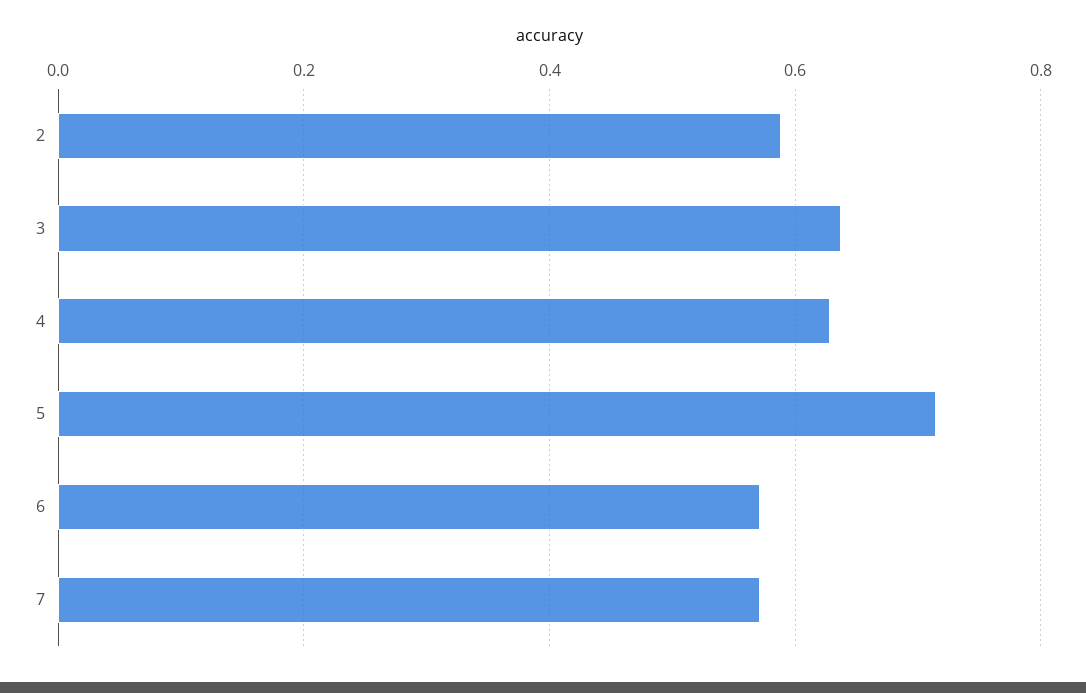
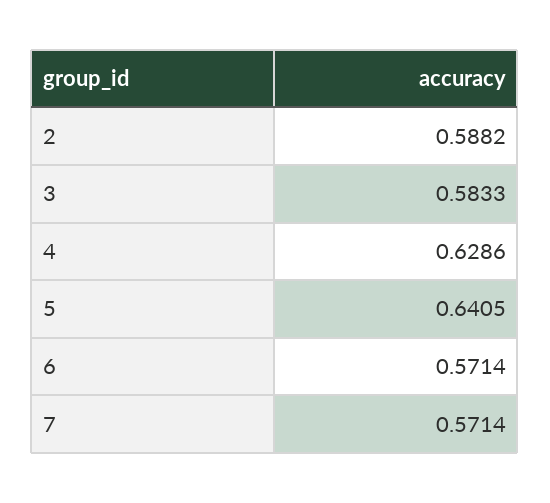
  {
    "2": 0.5882,
-   "3": 0.64,
+   "3": 0.5833,
    "4": 0.6286,
-   "5": 0.72,
+   "5": 0.6405,
    "6": 0.5714,
    "7": 0.5714
  }

